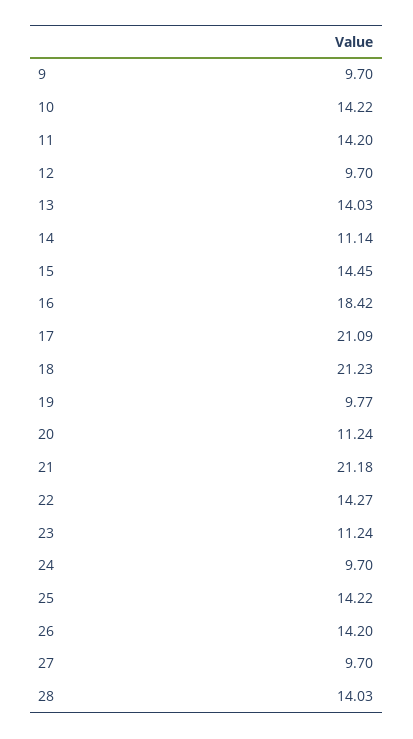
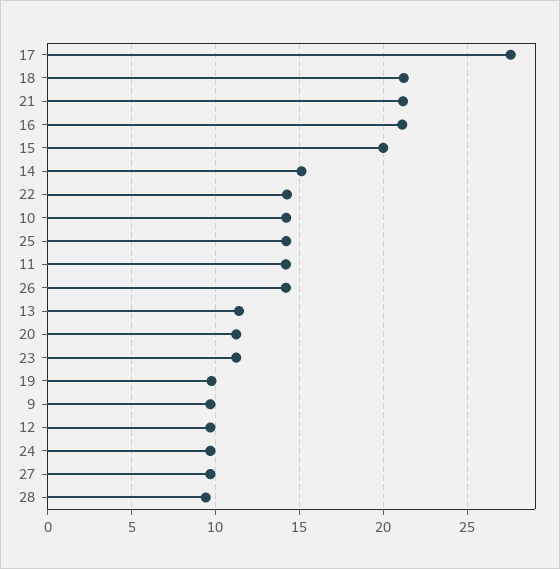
  {
    "9": 9.7,
    "10": 14.22,
    "11": 14.2,
    "12": 9.7,
-   "13": 14.03,
+   "13": 11.5,
-   "14": 11.14,
+   "14": 15,
-   "15": 14.45,
+   "15": 20,
-   "16": 18.42,
+   "16": 21,
-   "17": 21.09,
+   "17": 27.5,
    "18": 21.23,
    "19": 9.77,
    "20": 11.24,
    "21": 21.18,
    "22": 14.27,
    "23": 11.24,
    "24": 9.7,
    "25": 14.22,
    "26": 14.2,
    "27": 9.7,
-   "28": 14.03
+   "28": 9.5
  }

